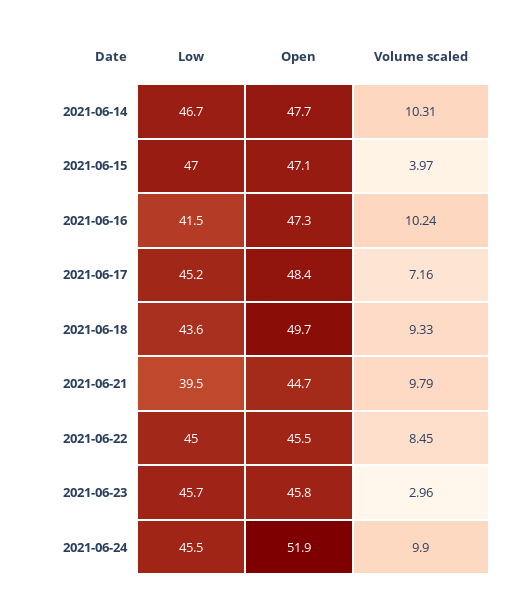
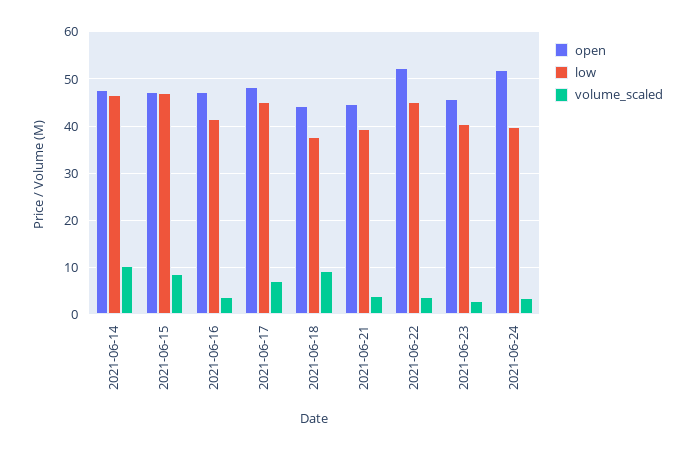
  {
    "Low": {
      "2021-06-14": 46.7,
      "2021-06-15": 47,
      "2021-06-16": 41.5,
      "2021-06-17": 45.2,
-     "2021-06-18": 43.6,
+     "2021-06-18": 38,
      "2021-06-21": 39.5,
      "2021-06-22": 45,
-     "2021-06-23": 45.7,
+     "2021-06-23": 40,
-     "2021-06-24": 45.5
+     "2021-06-24": 40
    },
    "Open": {
      "2021-06-14": 47.7,
      "2021-06-15": 47.1,
      "2021-06-16": 47.3,
      "2021-06-17": 48.4,
-     "2021-06-18": 49.7,
+     "2021-06-18": 44,
      "2021-06-21": 44.7,
-     "2021-06-22": 45.5,
+     "2021-06-22": 52,
      "2021-06-23": 45.8,
      "2021-06-24": 51.9
    },
    "Volume scaled": {
      "2021-06-14": 10.31,
-     "2021-06-15": 3.97,
+     "2021-06-15": 8,
-     "2021-06-16": 10.24,
+     "2021-06-16": 4,
      "2021-06-17": 7.16,
      "2021-06-18": 9.33,
-     "2021-06-21": 9.79,
+     "2021-06-21": 4,
-     "2021-06-22": 8.45,
+     "2021-06-22": 4,
      "2021-06-23": 2.96,
-     "2021-06-24": 9.9
+     "2021-06-24": 4
    }
  }

